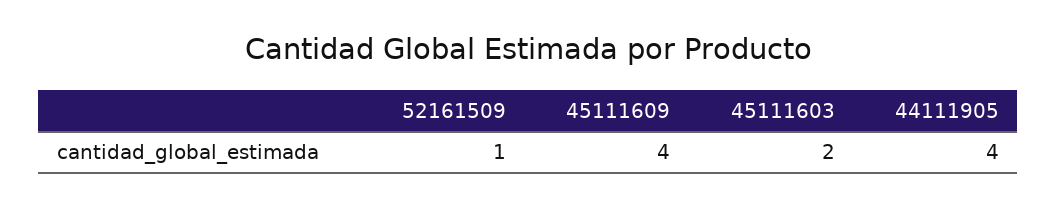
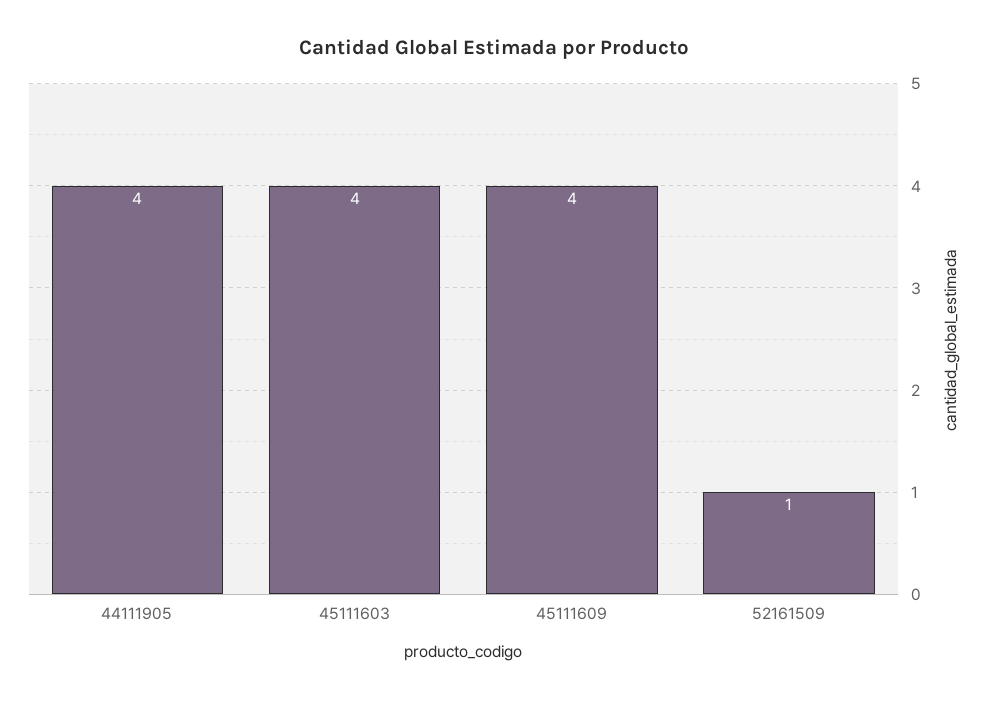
  {
    "52161509": 1,
    "45111609": 4,
-   "45111603": 2,
+   "45111603": 4,
    "44111905": 4
  }

